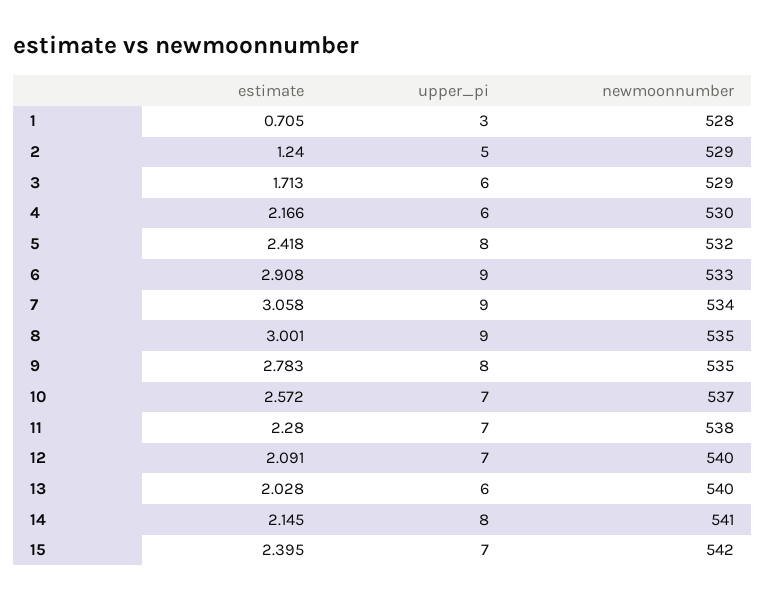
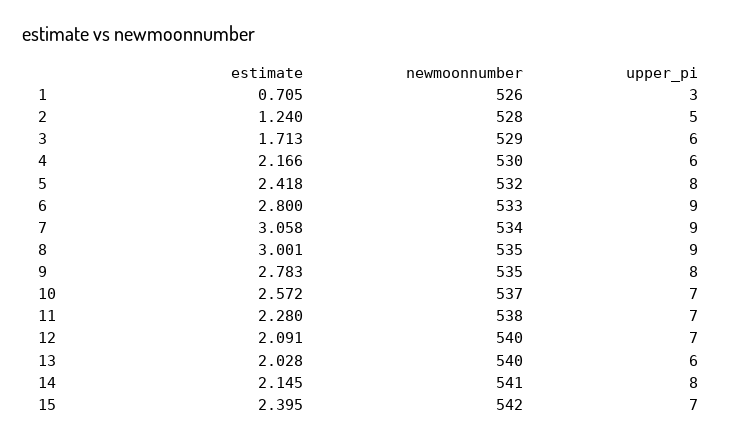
  {
    "estimate": {
      "1": 0.705,
      "2": 1.24,
      "3": 1.713,
      "4": 2.166,
      "5": 2.418,
-     "6": 2.908,
+     "6": 2.8,
      "7": 3.058,
      "8": 3.001,
      "9": 2.783,
      "10": 2.572,
      "11": 2.28,
      "12": 2.091,
      "13": 2.028,
      "14": 2.145,
      "15": 2.395
    },
    "upper_pi": {
      "1": 3,
      "2": 5,
      "3": 6,
      "4": 6,
      "5": 8,
      "6": 9,
      "7": 9,
      "8": 9,
      "9": 8,
      "10": 7,
      "11": 7,
      "12": 7,
      "13": 6,
      "14": 8,
      "15": 7
    },
    "newmoonnumber": {
-     "1": 528,
+     "1": 526,
-     "2": 529,
+     "2": 528,
      "3": 529,
      "4": 530,
      "5": 532,
      "6": 533,
      "7": 534,
      "8": 535,
      "9": 535,
      "10": 537,
      "11": 538,
      "12": 540,
      "13": 540,
      "14": 541,
      "15": 542
    }
  }

